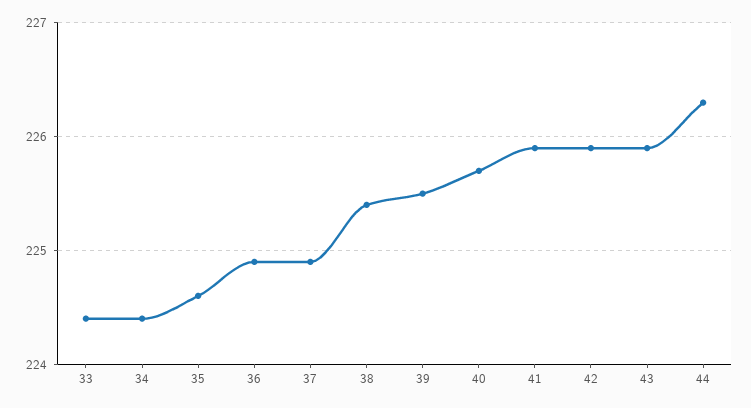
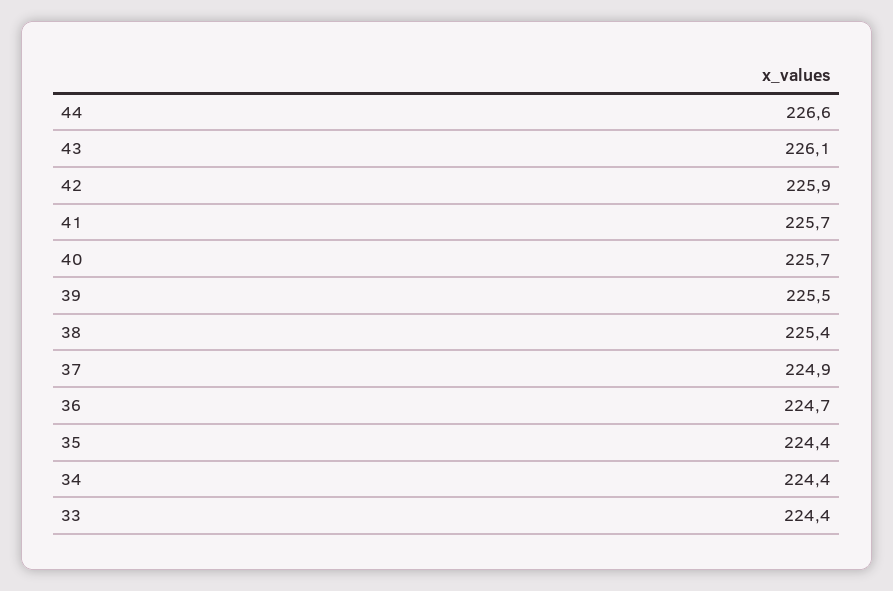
  {
    "33": 224.4,
    "34": 224.4,
-   "35": 224.6,
+   "35": 224.4,
-   "36": 224.9,
+   "36": 224.7,
    "37": 224.9,
    "38": 225.4,
    "39": 225.5,
    "40": 225.7,
-   "41": 225.9,
+   "41": 225.7,
    "42": 225.9,
-   "43": 225.9,
+   "43": 226.1,
-   "44": 226.3
+   "44": 226.6
  }

